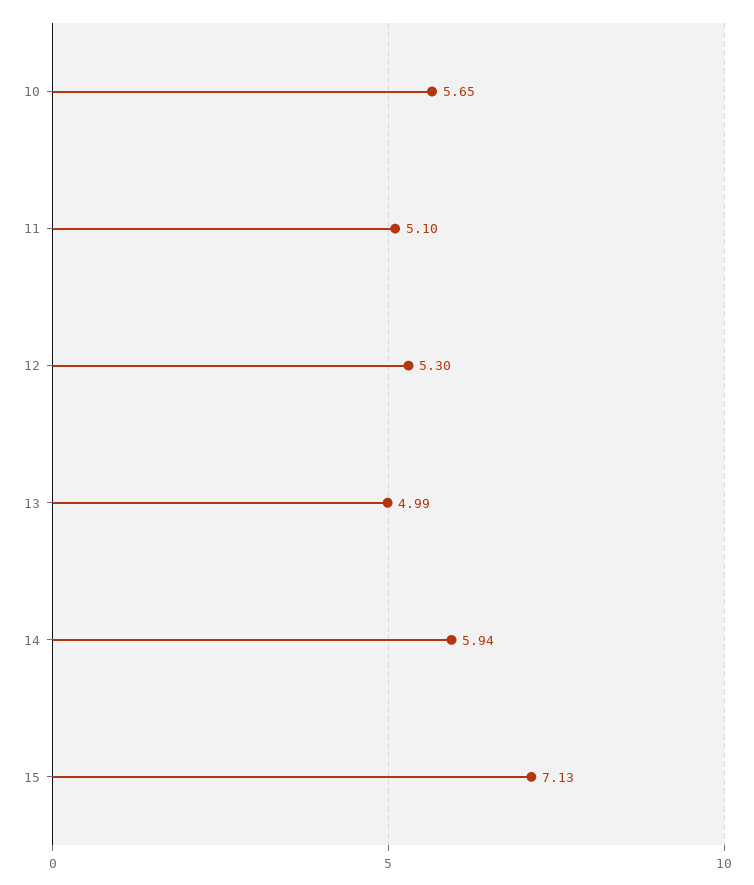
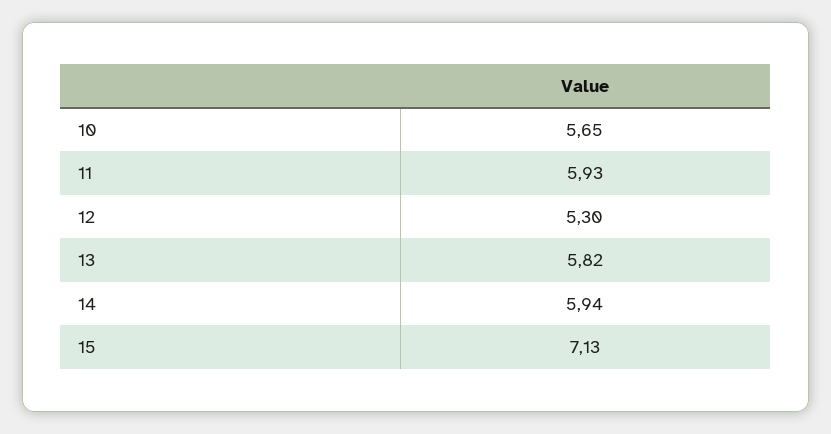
  {
    "10": 5.65,
-   "11": 5.1,
+   "11": 5.93,
    "12": 5.3,
-   "13": 4.99,
+   "13": 5.82,
    "14": 5.94,
    "15": 7.13
  }

